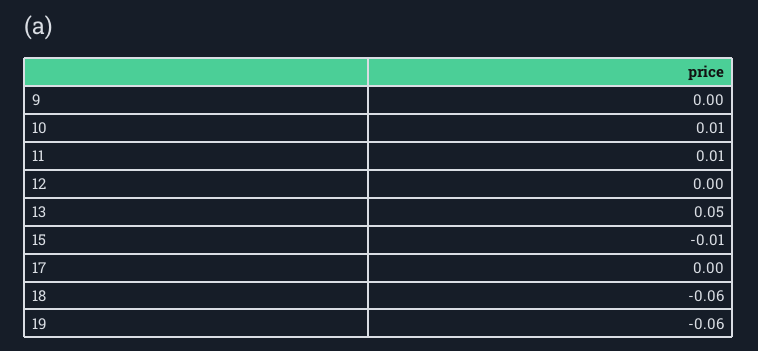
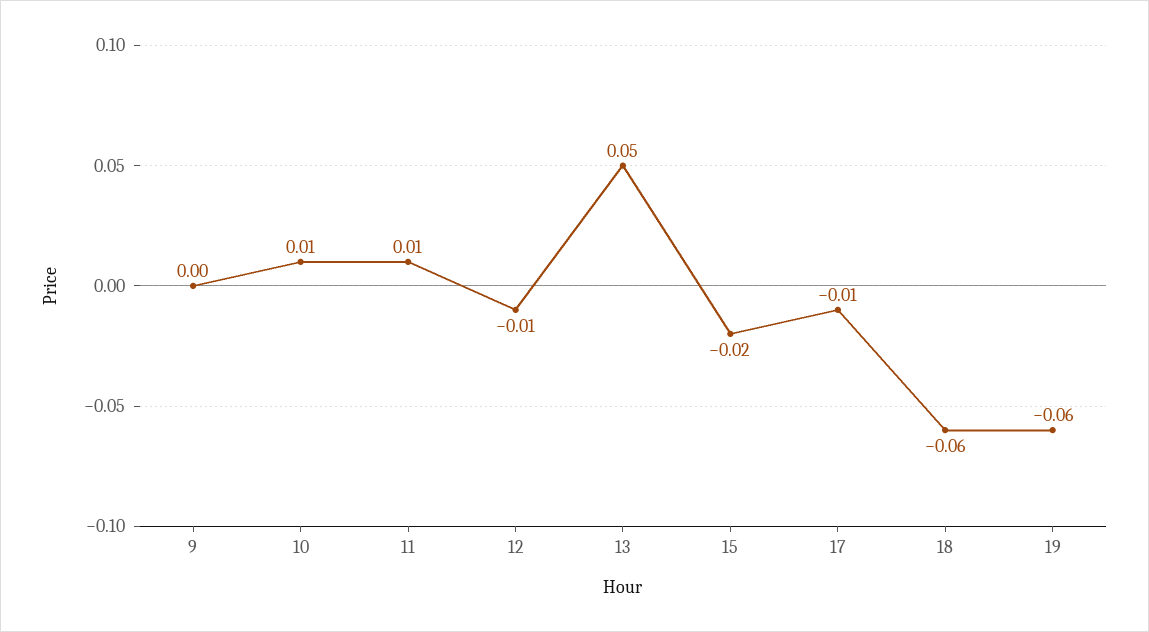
  {
    "9": 0,
    "10": 0.01,
    "11": 0.01,
-   "12": 0,
+   "12": -0.01,
    "13": 0.05,
-   "15": -0.01,
+   "15": -0.02,
-   "17": 0,
+   "17": -0.01,
    "18": -0.06,
    "19": -0.06
  }

